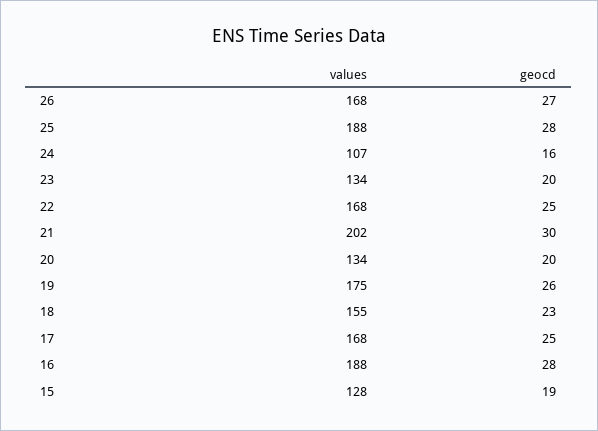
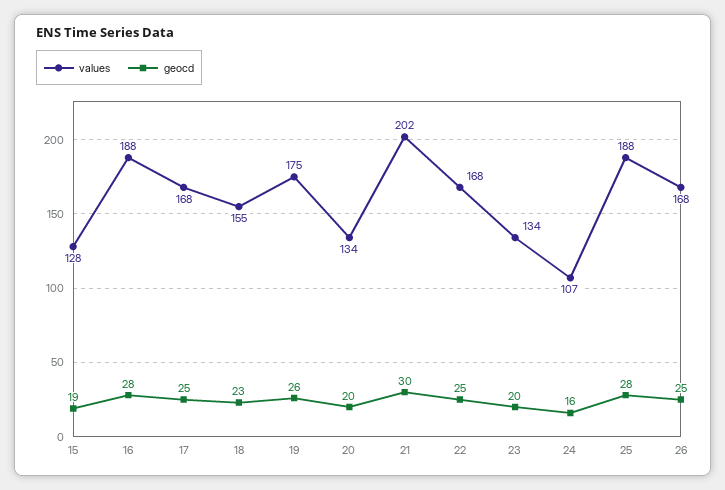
  {
    "values": {
      "26": 168,
      "25": 188,
      "24": 107,
      "23": 134,
      "22": 168,
      "21": 202,
      "20": 134,
      "19": 175,
      "18": 155,
      "17": 168,
      "16": 188,
      "15": 128
    },
    "geocd": {
-     "26": 27,
+     "26": 25,
      "25": 28,
      "24": 16,
      "23": 20,
      "22": 25,
      "21": 30,
      "20": 20,
      "19": 26,
      "18": 23,
      "17": 25,
      "16": 28,
      "15": 19
    }
  }

